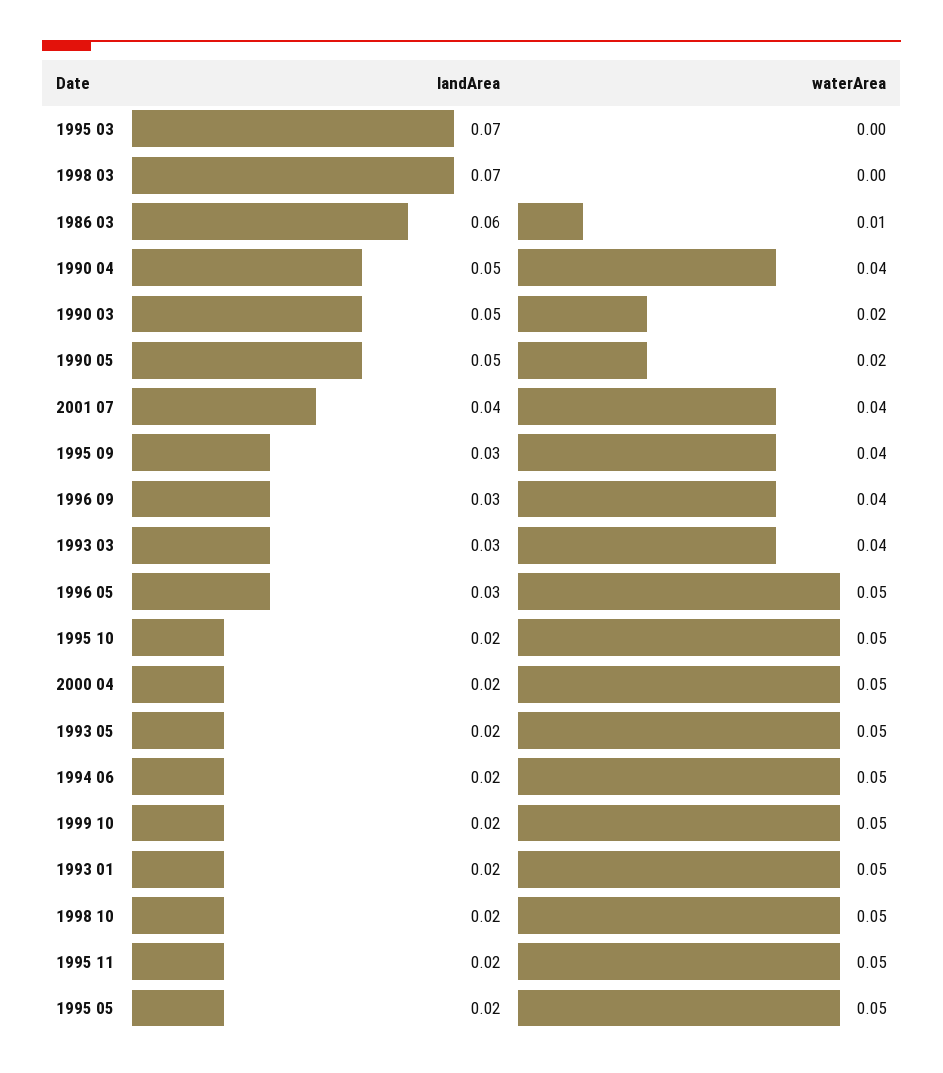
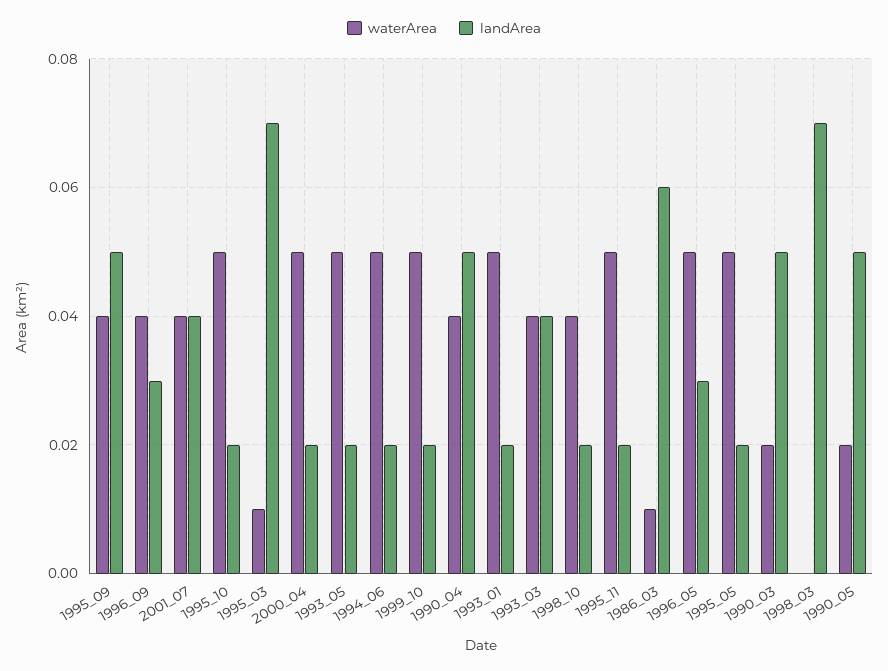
  {
    "landArea": {
      "1995 03": 0.07,
      "1998 03": 0.07,
      "1986 03": 0.06,
      "1990 04": 0.05,
      "1990 03": 0.05,
      "1990 05": 0.05,
      "2001 07": 0.04,
-     "1995 09": 0.03,
+     "1995 09": 0.05,
      "1996 09": 0.03,
-     "1993 03": 0.03,
+     "1993 03": 0.04,
      "1996 05": 0.03,
      "1995 10": 0.02,
      "2000 04": 0.02,
      "1993 05": 0.02,
      "1994 06": 0.02,
      "1999 10": 0.02,
      "1993 01": 0.02,
      "1998 10": 0.02,
      "1995 11": 0.02,
      "1995 05": 0.02
    },
    "waterArea": {
-     "1995 03": 0,
+     "1995 03": 0.01,
      "1998 03": 0,
      "1986 03": 0.01,
      "1990 04": 0.04,
      "1990 03": 0.02,
      "1990 05": 0.02,
      "2001 07": 0.04,
      "1995 09": 0.04,
      "1996 09": 0.04,
      "1993 03": 0.04,
      "1996 05": 0.05,
      "1995 10": 0.05,
      "2000 04": 0.05,
      "1993 05": 0.05,
      "1994 06": 0.05,
      "1999 10": 0.05,
      "1993 01": 0.05,
-     "1998 10": 0.05,
+     "1998 10": 0.04,
      "1995 11": 0.05,
      "1995 05": 0.05
    }
  }

